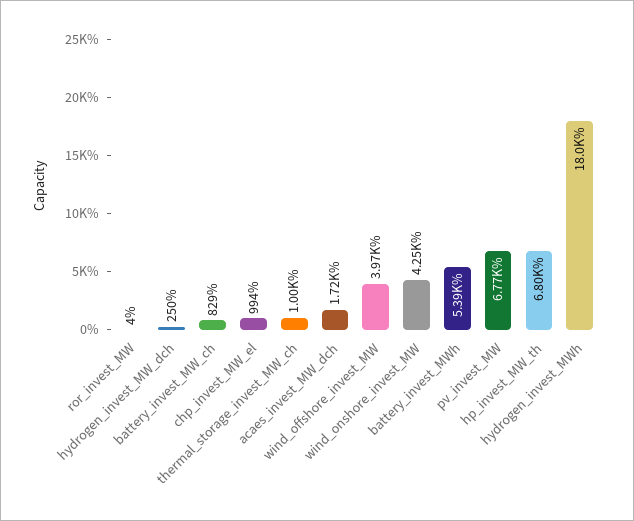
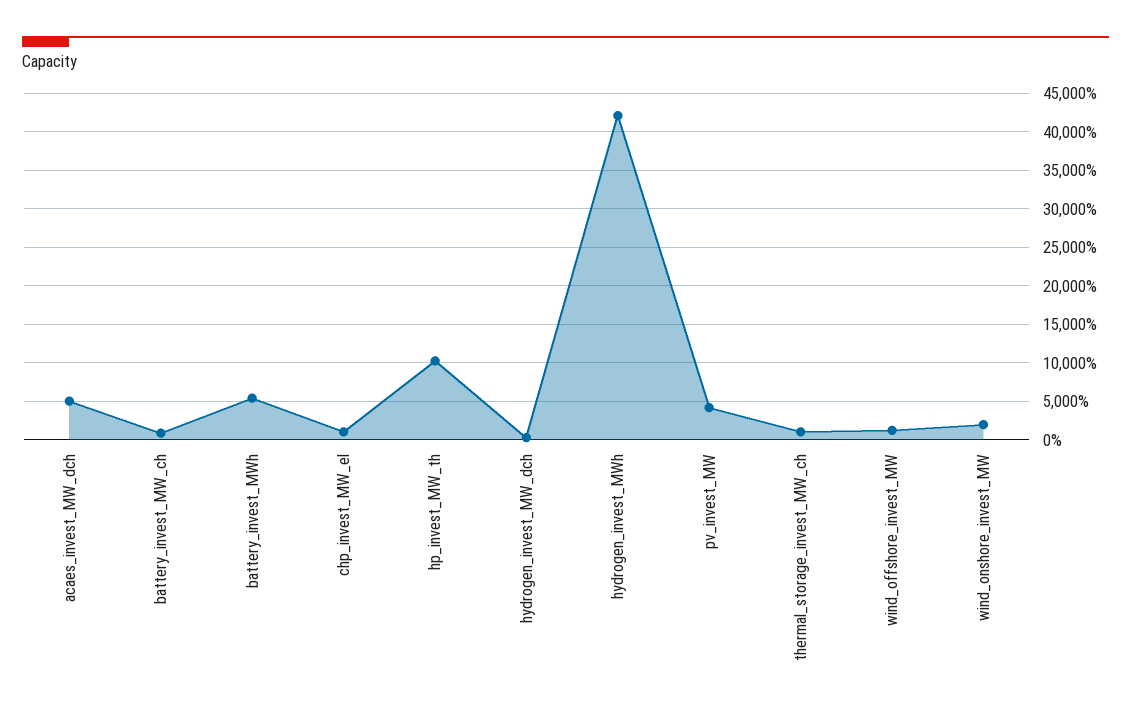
  {
-   "ror_invest_MW": 4,
    "hydrogen_invest_MW_dch": 250,
    "battery_invest_MW_ch": 829,
    "chp_invest_MW_el": 994,
    "thermal_storage_invest_MW_ch": 1000,
-   "acaes_invest_MW_dch": 1720,
+   "acaes_invest_MW_dch": 5000,
-   "wind_offshore_invest_MW": 3970,
+   "wind_offshore_invest_MW": 1000,
-   "wind_onshore_invest_MW": 4250,
+   "wind_onshore_invest_MW": 2000,
    "battery_invest_MWh": 5390,
-   "pv_invest_MW": 6770,
+   "pv_invest_MW": 4000,
-   "hp_invest_MW_th": 6800,
+   "hp_invest_MW_th": 10000,
-   "hydrogen_invest_MWh": 18000
+   "hydrogen_invest_MWh": 42000
  }

